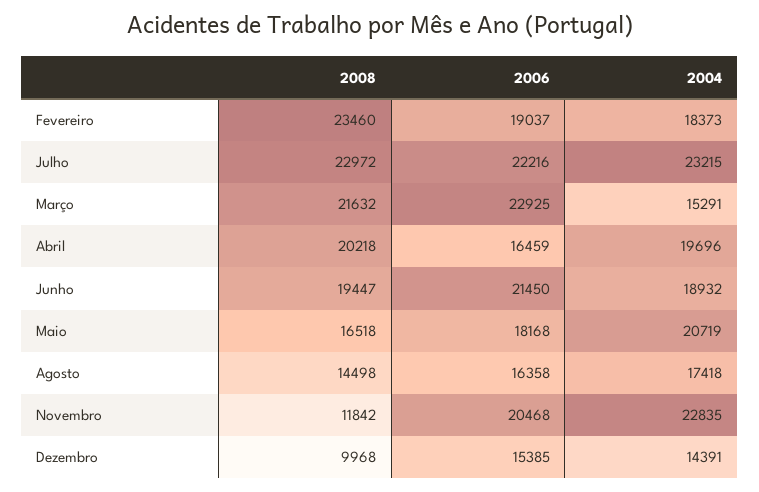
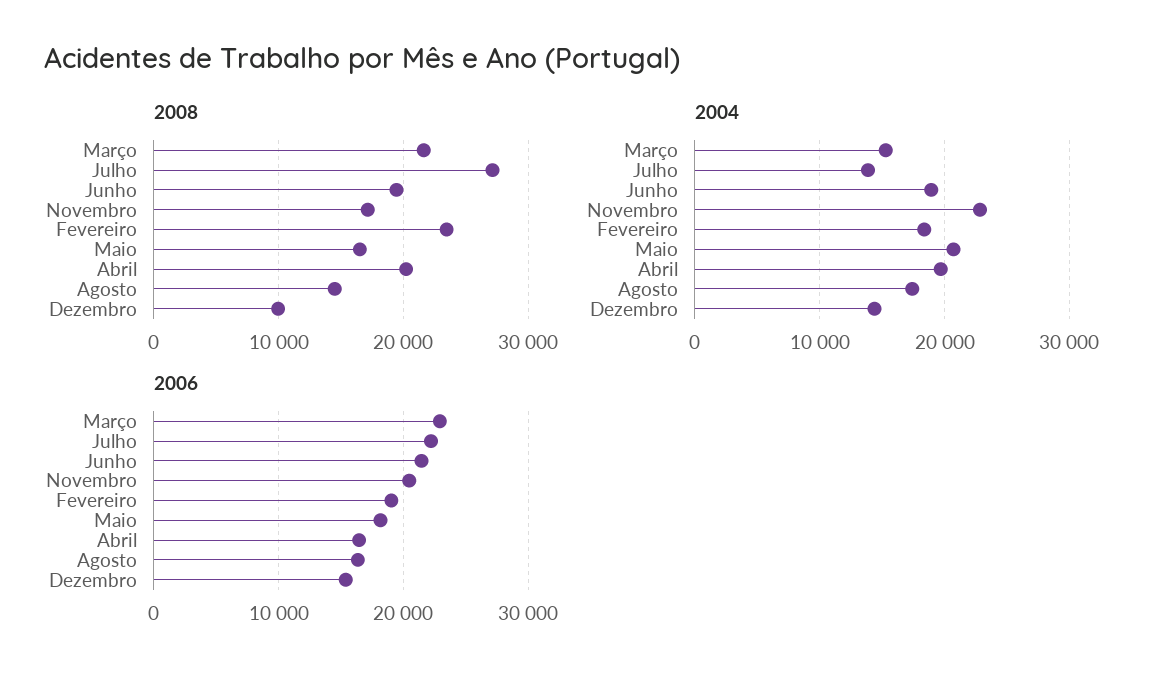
  {
    "2008": {
      "Fevereiro": 23460,
-     "Julho": 22972,
+     "Julho": 27000,
      "Março": 21632,
      "Abril": 20218,
      "Junho": 19447,
      "Maio": 16518,
      "Agosto": 14498,
-     "Novembro": 11842,
+     "Novembro": 17000,
      "Dezembro": 9968
    },
    "2006": {
      "Fevereiro": 19037,
      "Julho": 22216,
      "Março": 22925,
      "Abril": 16459,
      "Junho": 21450,
      "Maio": 18168,
      "Agosto": 16358,
      "Novembro": 20468,
      "Dezembro": 15385
    },
    "2004": {
      "Fevereiro": 18373,
-     "Julho": 23215,
+     "Julho": 14000,
      "Março": 15291,
      "Abril": 19696,
      "Junho": 18932,
      "Maio": 20719,
      "Agosto": 17418,
      "Novembro": 22835,
      "Dezembro": 14391
    }
  }

